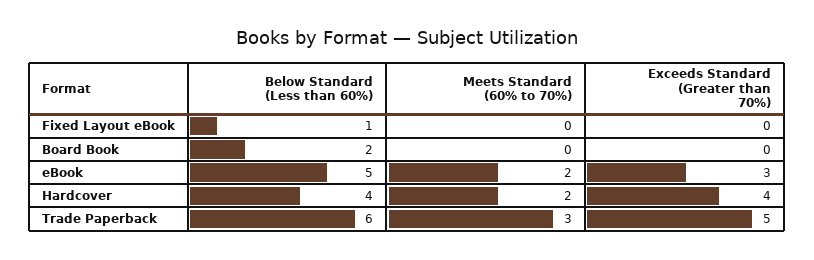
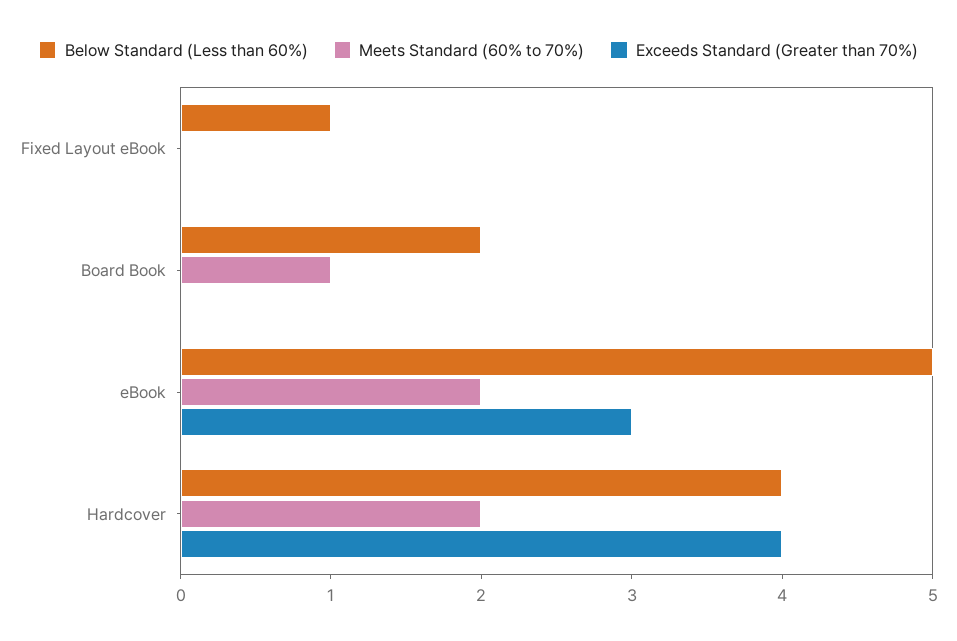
  {
    "Below Standard (Less than 60%)": {
      "Fixed Layout eBook": 1,
      "Board Book": 2,
      "eBook": 5,
-     "Hardcover": 4,
+     "Hardcover": 4
-     "Trade Paperback": 6
    },
    "Meets Standard (60% to 70%)": {
      "Fixed Layout eBook": 0,
-     "Board Book": 0,
+     "Board Book": 1,
      "eBook": 2,
-     "Hardcover": 2,
+     "Hardcover": 2
-     "Trade Paperback": 3
    },
    "Exceeds Standard (Greater than 70%)": {
      "Fixed Layout eBook": 0,
      "Board Book": 0,
      "eBook": 3,
-     "Hardcover": 4,
+     "Hardcover": 4
-     "Trade Paperback": 5
    }
  }

